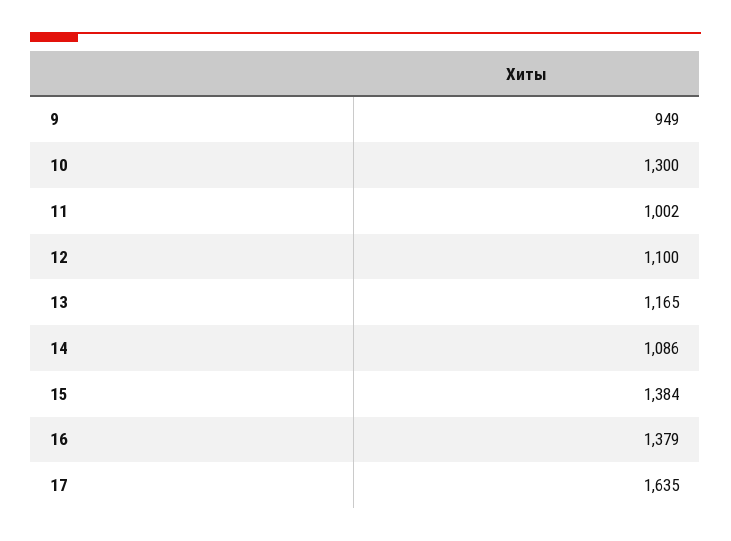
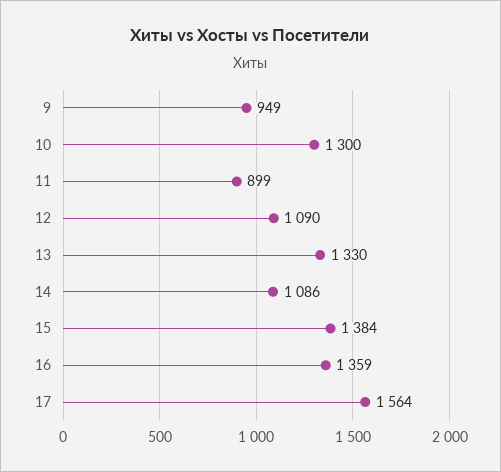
  {
    "9": 949,
    "10": 1300,
-   "11": 1002,
+   "11": 899,
-   "12": 1100,
+   "12": 1090,
-   "13": 1165,
+   "13": 1330,
    "14": 1086,
    "15": 1384,
-   "16": 1379,
+   "16": 1359,
-   "17": 1635
+   "17": 1564
  }

